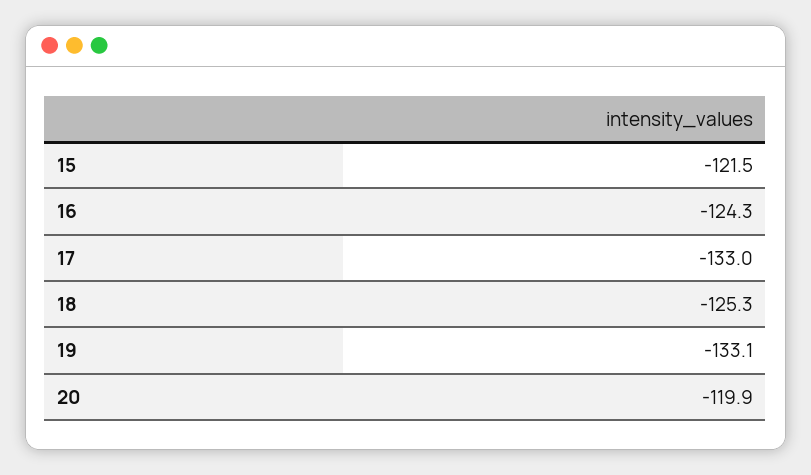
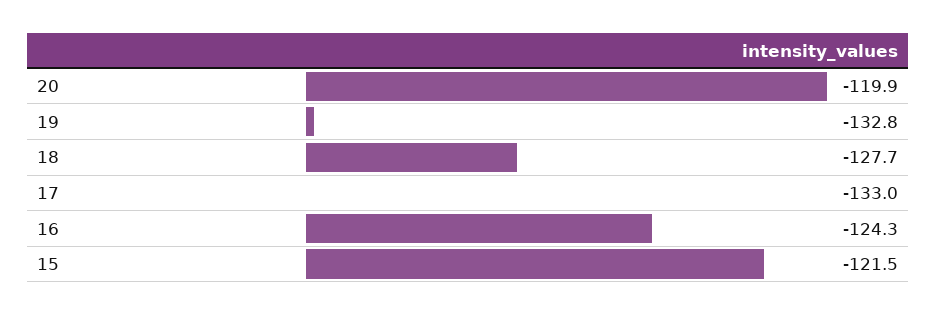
  {
    "15": -121.5,
    "16": -124.3,
    "17": -133,
-   "18": -125.3,
+   "18": -127.7,
-   "19": -133.1,
+   "19": -132.8,
    "20": -119.9
  }

